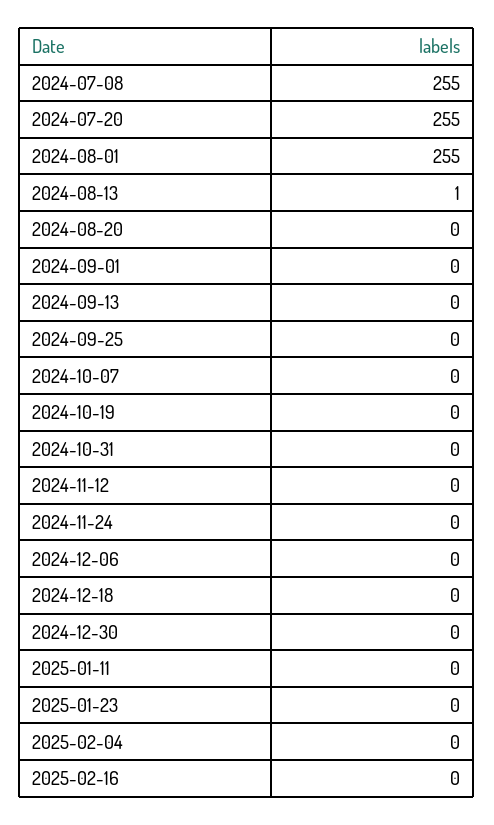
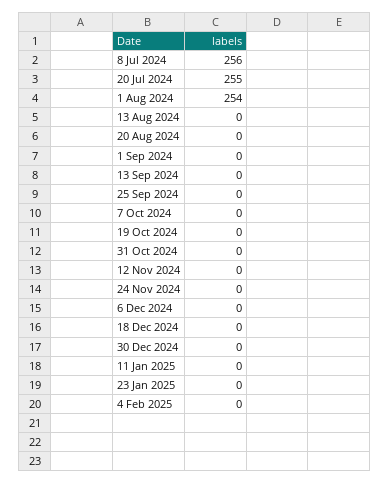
  {
-   "2024-07-08": 255,
+   "2024-07-08": 256,
    "2024-07-20": 255,
-   "2024-08-01": 255,
+   "2024-08-01": 254,
-   "2024-08-13": 1,
+   "2024-08-13": 0,
    "2024-08-20": 0,
    "2024-09-01": 0,
    "2024-09-13": 0,
    "2024-09-25": 0,
    "2024-10-07": 0,
    "2024-10-19": 0,
    "2024-10-31": 0,
    "2024-11-12": 0,
    "2024-11-24": 0,
    "2024-12-06": 0,
    "2024-12-18": 0,
    "2024-12-30": 0,
    "2025-01-11": 0,
    "2025-01-23": 0,
-   "2025-02-04": 0,
+   "2025-02-04": 0
-   "2025-02-16": 0
  }

